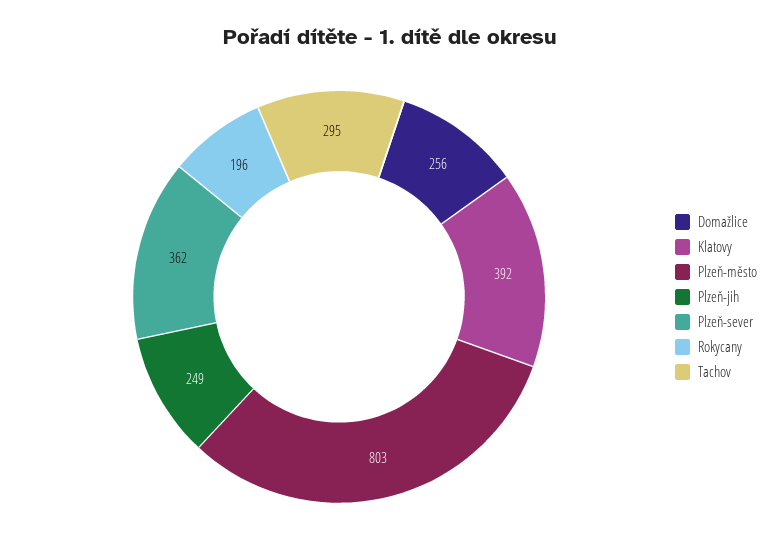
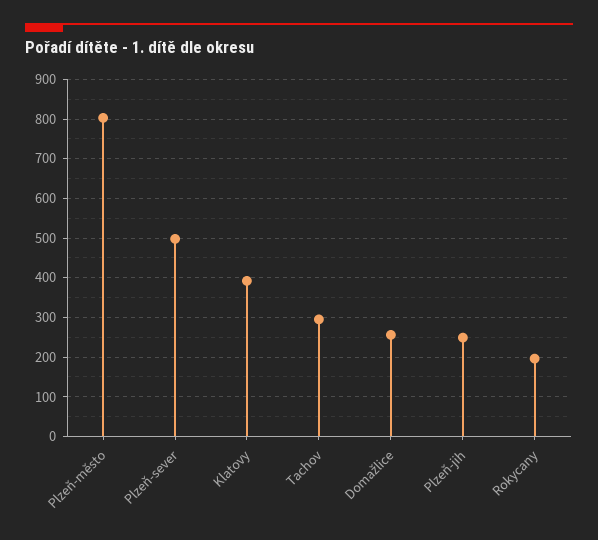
  {
    "Domažlice": 256,
    "Klatovy": 392,
    "Plzeň-město": 803,
    "Plzeň-jih": 249,
-   "Plzeň-sever": 362,
+   "Plzeň-sever": 500,
    "Rokycany": 196,
    "Tachov": 295
  }

